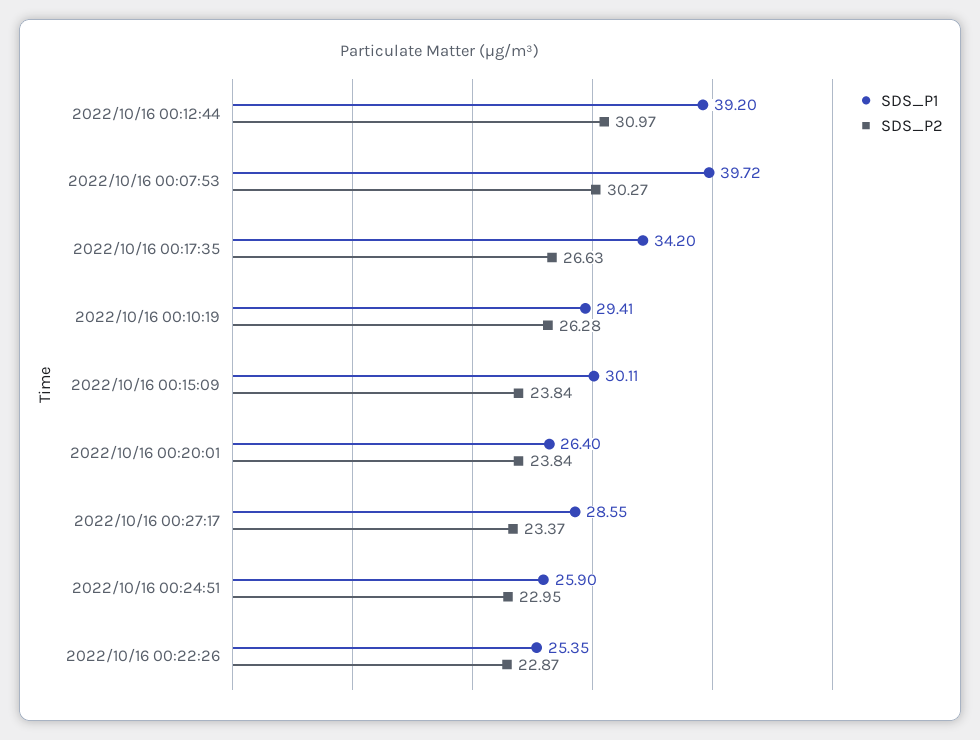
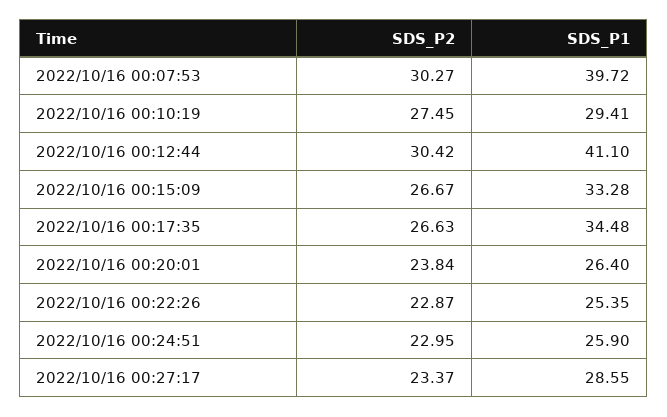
  {
    "SDS_P1": {
-     "2022/10/16 00:12:44": 39.2,
+     "2022/10/16 00:12:44": 41.1,
      "2022/10/16 00:07:53": 39.72,
-     "2022/10/16 00:17:35": 34.2,
+     "2022/10/16 00:17:35": 34.48,
      "2022/10/16 00:10:19": 29.41,
-     "2022/10/16 00:15:09": 30.11,
+     "2022/10/16 00:15:09": 33.28,
      "2022/10/16 00:20:01": 26.4,
      "2022/10/16 00:27:17": 28.55,
      "2022/10/16 00:24:51": 25.9,
      "2022/10/16 00:22:26": 25.35
    },
    "SDS_P2": {
-     "2022/10/16 00:12:44": 30.97,
+     "2022/10/16 00:12:44": 30.42,
      "2022/10/16 00:07:53": 30.27,
      "2022/10/16 00:17:35": 26.63,
-     "2022/10/16 00:10:19": 26.28,
+     "2022/10/16 00:10:19": 27.45,
-     "2022/10/16 00:15:09": 23.84,
+     "2022/10/16 00:15:09": 26.67,
      "2022/10/16 00:20:01": 23.84,
      "2022/10/16 00:27:17": 23.37,
      "2022/10/16 00:24:51": 22.95,
      "2022/10/16 00:22:26": 22.87
    }
  }

